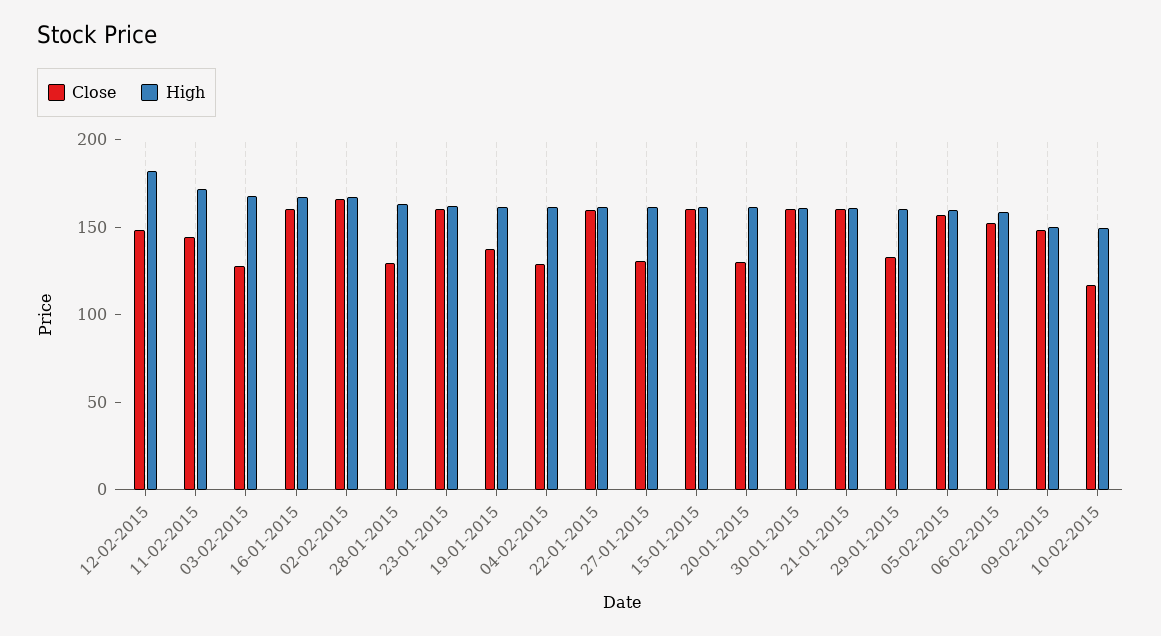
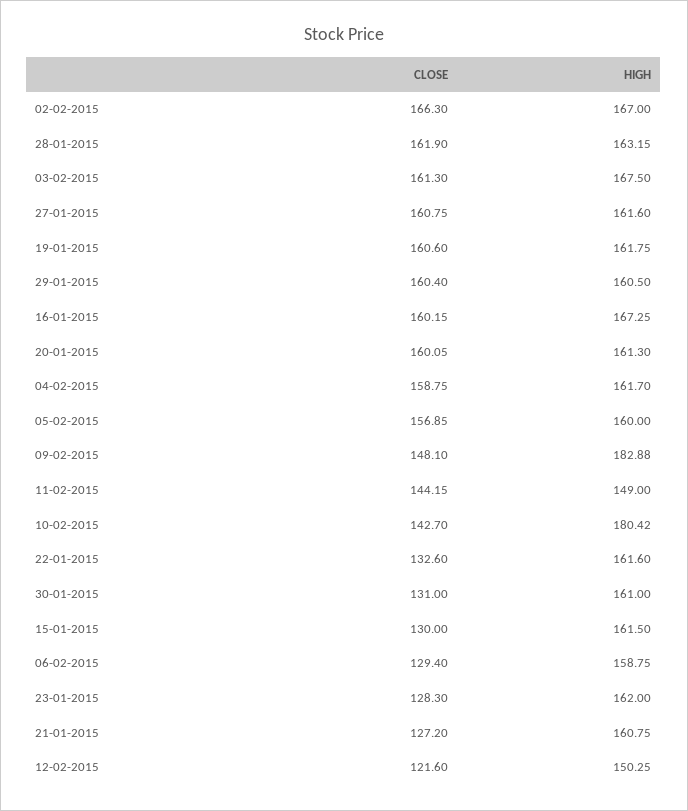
  {
    "Close": {
-     "12-02-2015": 150,
+     "12-02-2015": 121.6,
      "11-02-2015": 144.15,
-     "03-02-2015": 130,
+     "03-02-2015": 161.3,
      "16-01-2015": 160.15,
      "02-02-2015": 166.3,
-     "28-01-2015": 130,
+     "28-01-2015": 161.9,
-     "23-01-2015": 160,
+     "23-01-2015": 128.3,
-     "19-01-2015": 140,
+     "19-01-2015": 160.6,
-     "04-02-2015": 130,
+     "04-02-2015": 158.75,
-     "22-01-2015": 160,
+     "22-01-2015": 132.6,
-     "27-01-2015": 130,
+     "27-01-2015": 160.75,
-     "15-01-2015": 160,
+     "15-01-2015": 130,
-     "20-01-2015": 130,
+     "20-01-2015": 160.05,
-     "30-01-2015": 160,
+     "30-01-2015": 131,
-     "21-01-2015": 160,
+     "21-01-2015": 127.2,
-     "29-01-2015": 130,
+     "29-01-2015": 160.4,
      "05-02-2015": 156.85,
-     "06-02-2015": 150,
+     "06-02-2015": 129.4,
      "09-02-2015": 148.1,
-     "10-02-2015": 120
+     "10-02-2015": 142.7
    },
    "High": {
-     "12-02-2015": 180,
+     "12-02-2015": 150.25,
-     "11-02-2015": 170,
+     "11-02-2015": 149,
      "03-02-2015": 167.5,
      "16-01-2015": 167.25,
      "02-02-2015": 167,
      "28-01-2015": 163.15,
      "23-01-2015": 162,
      "19-01-2015": 161.75,
      "04-02-2015": 161.7,
      "22-01-2015": 161.6,
      "27-01-2015": 161.6,
      "15-01-2015": 161.5,
      "20-01-2015": 161.3,
      "30-01-2015": 161,
      "21-01-2015": 160.75,
      "29-01-2015": 160.5,
      "05-02-2015": 160,
      "06-02-2015": 158.75,
-     "09-02-2015": 150,
+     "09-02-2015": 182.88,
-     "10-02-2015": 150
+     "10-02-2015": 180.42
    }
  }

